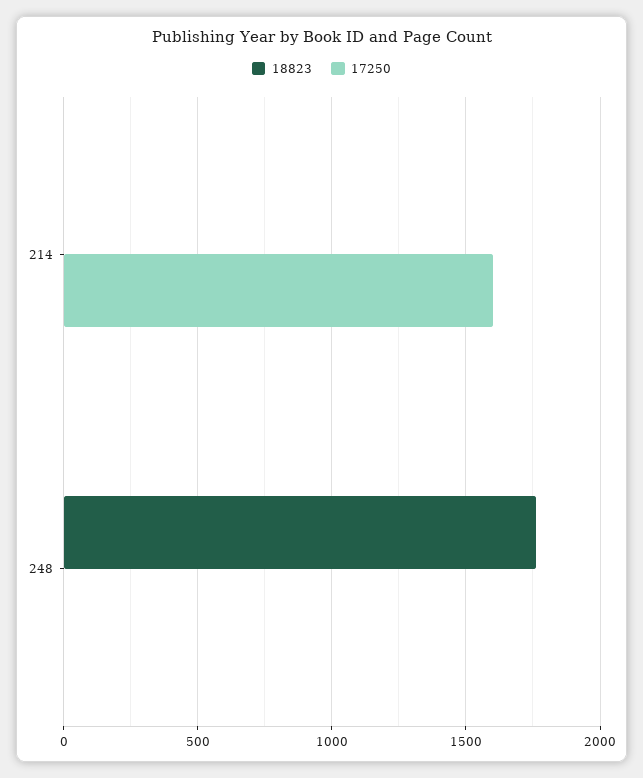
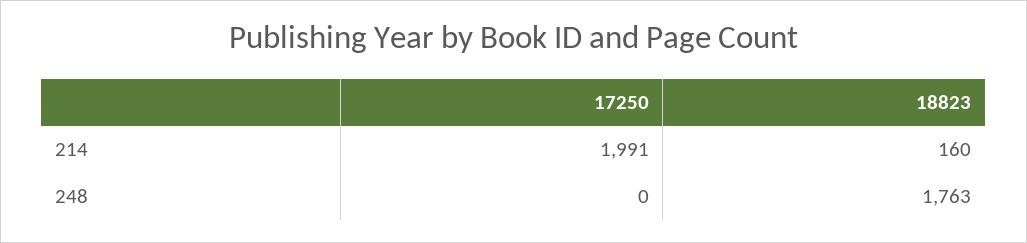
  {
    "18823": {
-     "214": 0,
+     "214": 160,
      "248": 1763
    },
    "17250": {
-     "214": 1600,
+     "214": 1991,
      "248": 0
    }
  }

